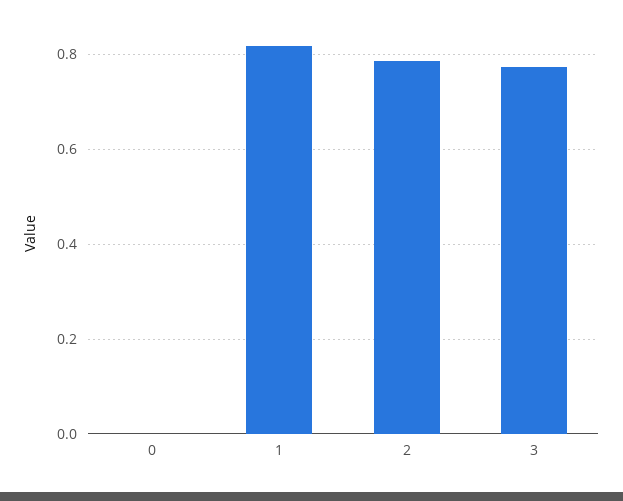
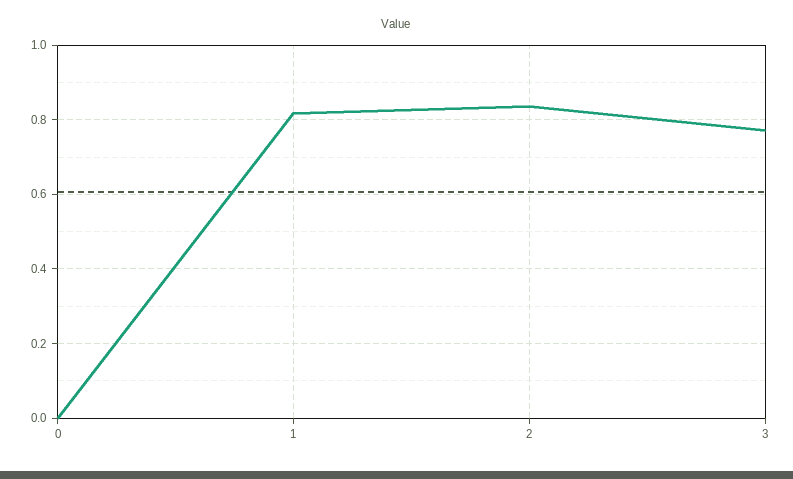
  {
    "0": 0,
    "1": 0.82,
-   "2": 0.78,
+   "2": 0.84,
    "3": 0.78
  }

